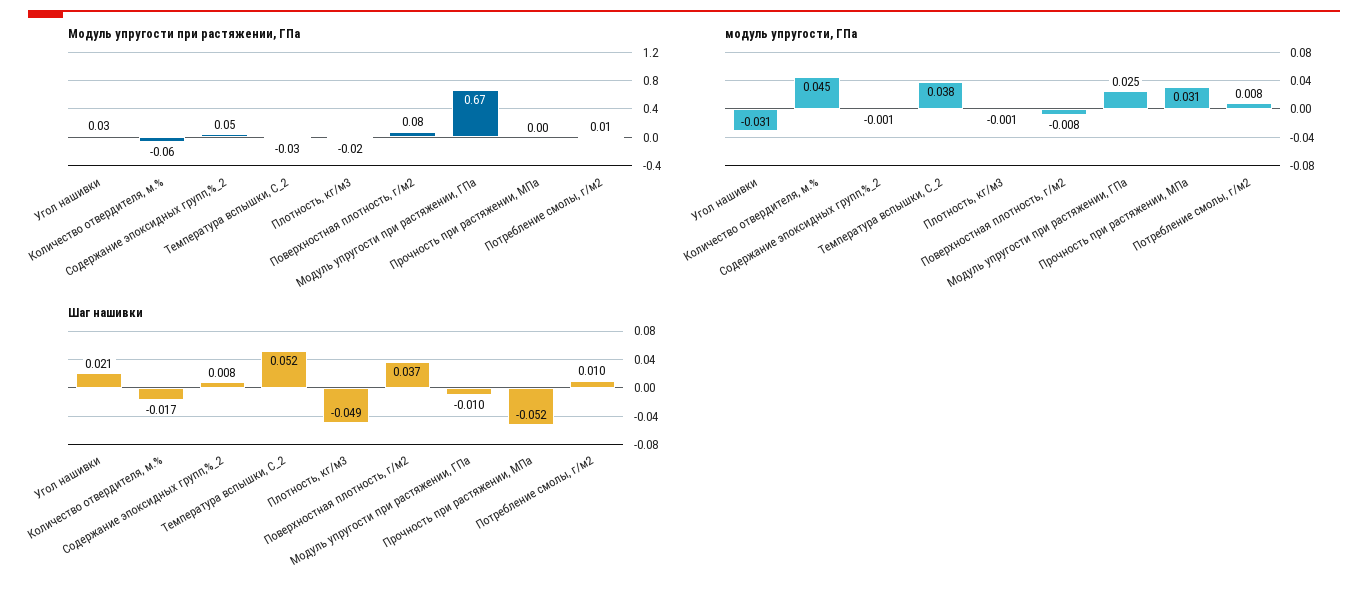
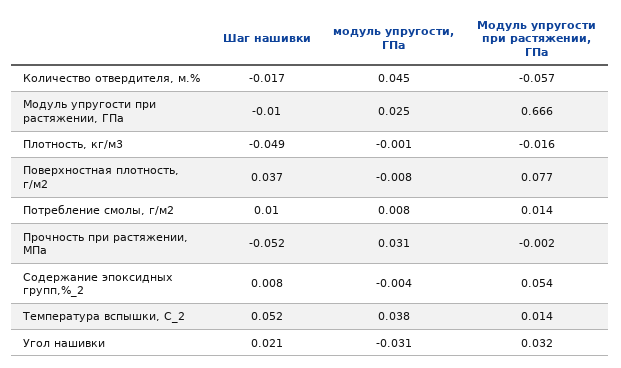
  {
    "Модуль упругости при растяжении, ГПа": {
      "Угол нашивки": 0.032,
      "Количество отвердителя, м.%": -0.057,
      "Содержание эпоксидных групп,%_2": 0.054,
-     "Температура вспышки, С_2": -0.03,
+     "Температура вспышки, С_2": 0.014,
      "Плотность, кг/м3": -0.016,
      "Поверхностная плотность, г/м2": 0.077,
      "Модуль упругости при растяжении, ГПа": 0.666,
      "Прочность при растяжении, МПа": -0.002,
      "Потребление смолы, г/м2": 0.014
    },
    "модуль упругости, ГПа": {
      "Угол нашивки": -0.031,
      "Количество отвердителя, м.%": 0.045,
-     "Содержание эпоксидных групп,%_2": -0.001,
+     "Содержание эпоксидных групп,%_2": -0.004,
      "Температура вспышки, С_2": 0.038,
      "Плотность, кг/м3": -0.001,
      "Поверхностная плотность, г/м2": -0.008,
      "Модуль упругости при растяжении, ГПа": 0.025,
      "Прочность при растяжении, МПа": 0.031,
      "Потребление смолы, г/м2": 0.008
    },
    "Шаг нашивки": {
      "Угол нашивки": 0.021,
      "Количество отвердителя, м.%": -0.017,
      "Содержание эпоксидных групп,%_2": 0.008,
      "Температура вспышки, С_2": 0.052,
      "Плотность, кг/м3": -0.049,
      "Поверхностная плотность, г/м2": 0.037,
      "Модуль упругости при растяжении, ГПа": -0.01,
      "Прочность при растяжении, МПа": -0.052,
      "Потребление смолы, г/м2": 0.01
    }
  }

